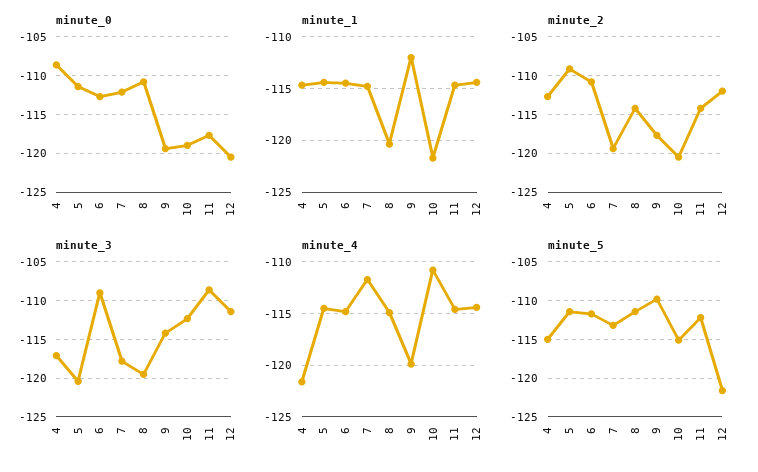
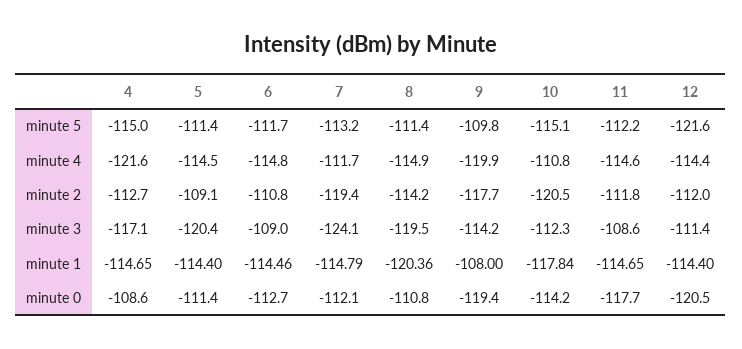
  {
    "minute_0": {
      "4": -108.6,
      "5": -111.4,
      "6": -112.7,
      "7": -112.1,
      "8": -110.8,
      "9": -119.4,
-     "10": -119,
+     "10": -114.2,
      "11": -117.7,
      "12": -120.5
    },
    "minute_1": {
      "4": -114.65,
      "5": -114.4,
      "6": -114.46,
      "7": -114.79,
      "8": -120.36,
-     "9": -112,
+     "9": -108,
-     "10": -122,
+     "10": -117.84,
      "11": -114.65,
      "12": -114.4
    },
    "minute_2": {
      "4": -112.7,
      "5": -109.1,
      "6": -110.8,
      "7": -119.4,
      "8": -114.2,
      "9": -117.7,
      "10": -120.5,
-     "11": -114,
+     "11": -111.8,
      "12": -112
    },
    "minute_3": {
      "4": -117.1,
      "5": -120.4,
      "6": -109,
-     "7": -118,
+     "7": -124.1,
      "8": -119.5,
      "9": -114.2,
      "10": -112.3,
      "11": -108.6,
      "12": -111.4
    },
    "minute_4": {
      "4": -121.6,
      "5": -114.5,
      "6": -114.8,
      "7": -111.7,
      "8": -114.9,
      "9": -119.9,
      "10": -110.8,
      "11": -114.6,
      "12": -114.4
    },
    "minute_5": {
      "4": -115,
      "5": -111.4,
      "6": -111.7,
      "7": -113.2,
      "8": -111.4,
      "9": -109.8,
      "10": -115.1,
      "11": -112.2,
      "12": -121.6
    }
  }

